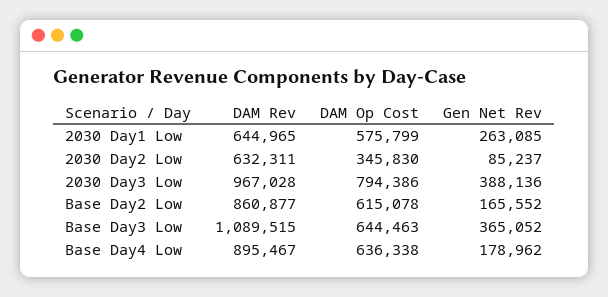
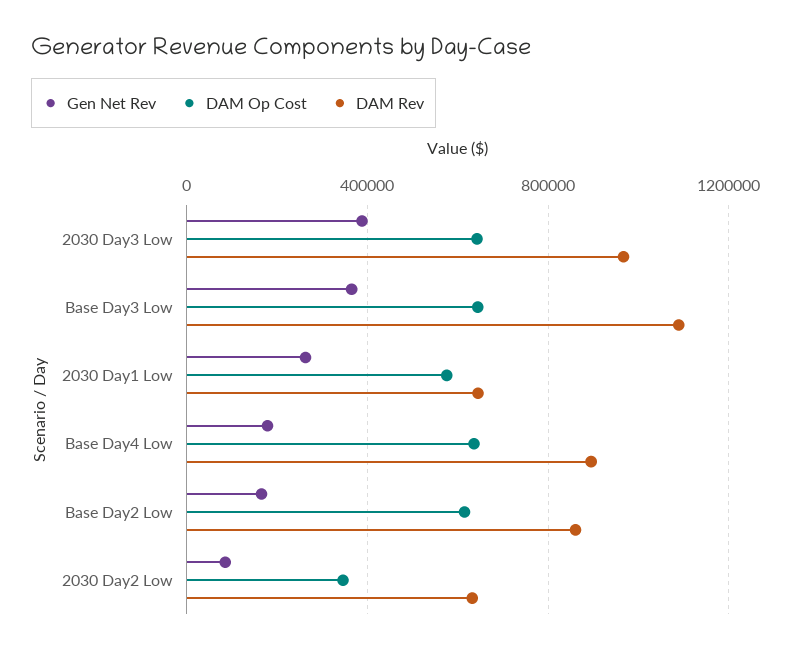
  {
    "DAM Rev": {
      "2030 Day1 Low": 644965,
      "2030 Day2 Low": 632311,
      "2030 Day3 Low": 967028,
      "Base Day2 Low": 860877,
      "Base Day3 Low": 1089515,
      "Base Day4 Low": 895467
    },
    "DAM Op Cost": {
      "2030 Day1 Low": 575799,
      "2030 Day2 Low": 345830,
-     "2030 Day3 Low": 794386,
+     "2030 Day3 Low": 650000,
      "Base Day2 Low": 615078,
      "Base Day3 Low": 644463,
      "Base Day4 Low": 636338
    },
    "Gen Net Rev": {
      "2030 Day1 Low": 263085,
      "2030 Day2 Low": 85237,
      "2030 Day3 Low": 388136,
      "Base Day2 Low": 165552,
      "Base Day3 Low": 365052,
      "Base Day4 Low": 178962
    }
  }

